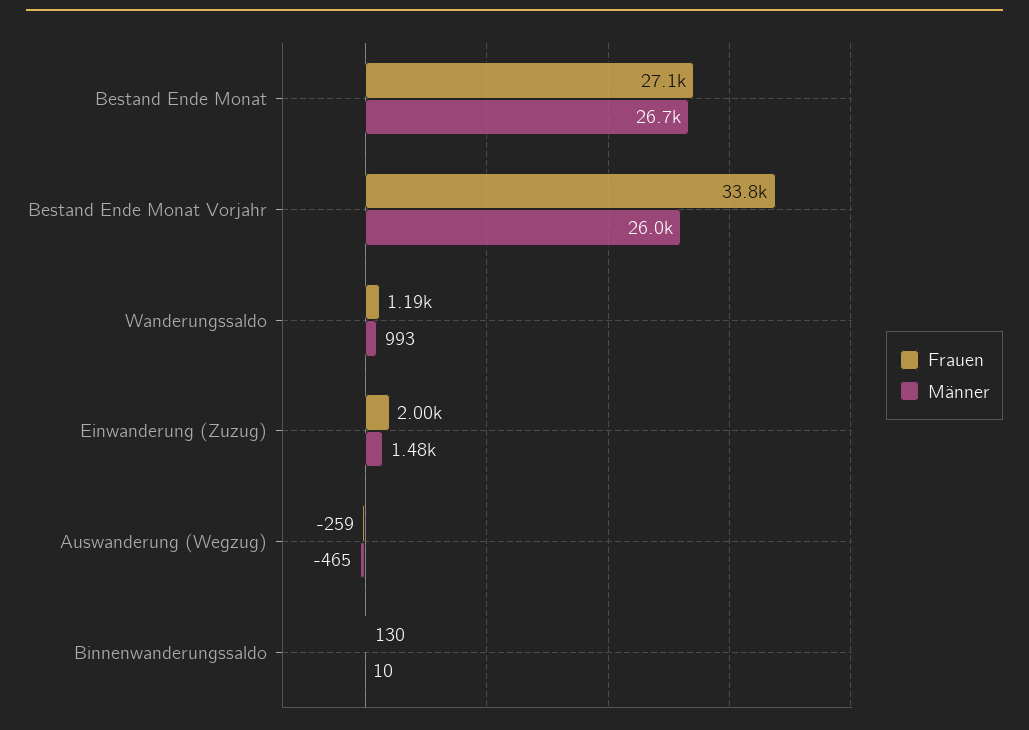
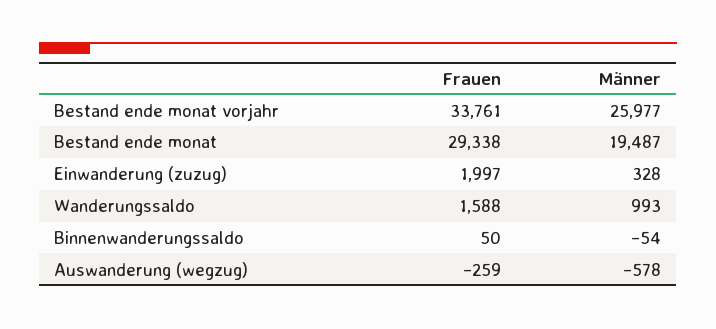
  {
    "Frauen": {
-     "Bestand Ende Monat": 27100,
+     "Bestand Ende Monat": 29338,
      "Bestand Ende Monat Vorjahr": 33761,
-     "Wanderungssaldo": 1190,
+     "Wanderungssaldo": 1588,
      "Einwanderung (Zuzug)": 1997,
      "Auswanderung (Wegzug)": -259,
-     "Binnenwanderungssaldo": 130
+     "Binnenwanderungssaldo": 50
    },
    "Männer": {
-     "Bestand Ende Monat": 26700,
+     "Bestand Ende Monat": 19487,
      "Bestand Ende Monat Vorjahr": 25977,
      "Wanderungssaldo": 993,
-     "Einwanderung (Zuzug)": 1480,
+     "Einwanderung (Zuzug)": 328,
-     "Auswanderung (Wegzug)": -465,
+     "Auswanderung (Wegzug)": -578,
-     "Binnenwanderungssaldo": 10
+     "Binnenwanderungssaldo": -54
    }
  }

